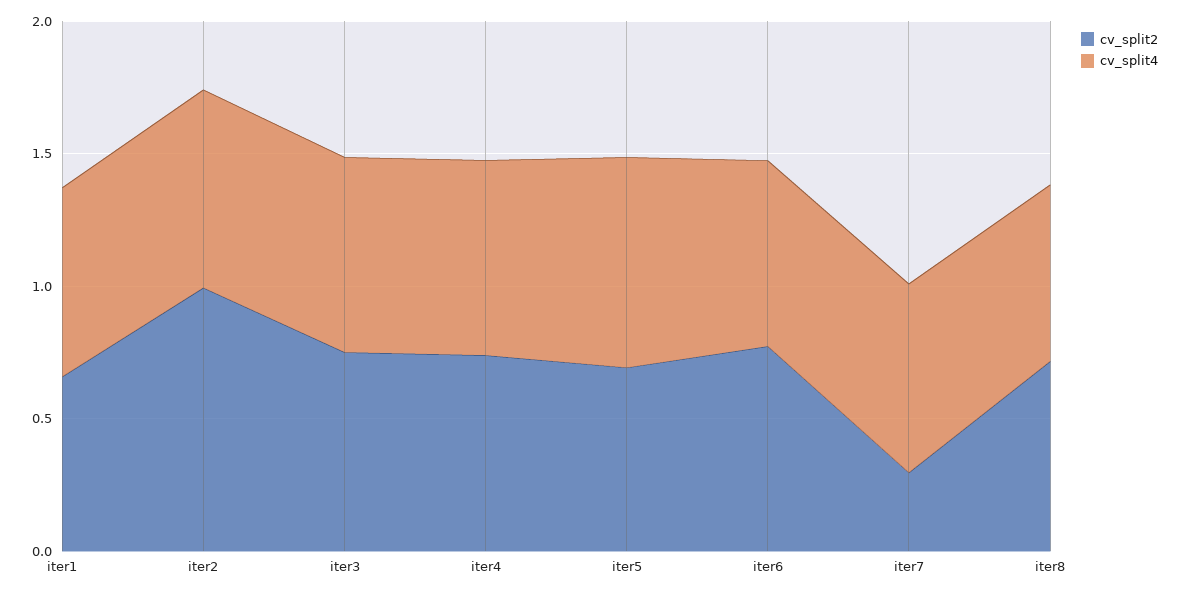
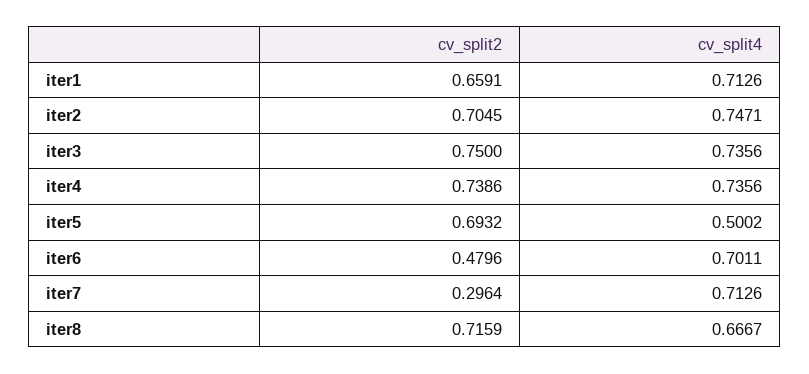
  {
    "cv_split2": {
      "iter1": 0.6591,
-     "iter2": 1,
+     "iter2": 0.7045,
      "iter3": 0.75,
      "iter4": 0.7386,
      "iter5": 0.6932,
-     "iter6": 0.8,
+     "iter6": 0.4796,
      "iter7": 0.2964,
      "iter8": 0.7159
    },
    "cv_split4": {
      "iter1": 0.7126,
      "iter2": 0.7471,
      "iter3": 0.7356,
      "iter4": 0.7356,
-     "iter5": 0.8,
+     "iter5": 0.5002,
      "iter6": 0.7011,
      "iter7": 0.7126,
      "iter8": 0.6667
    }
  }

